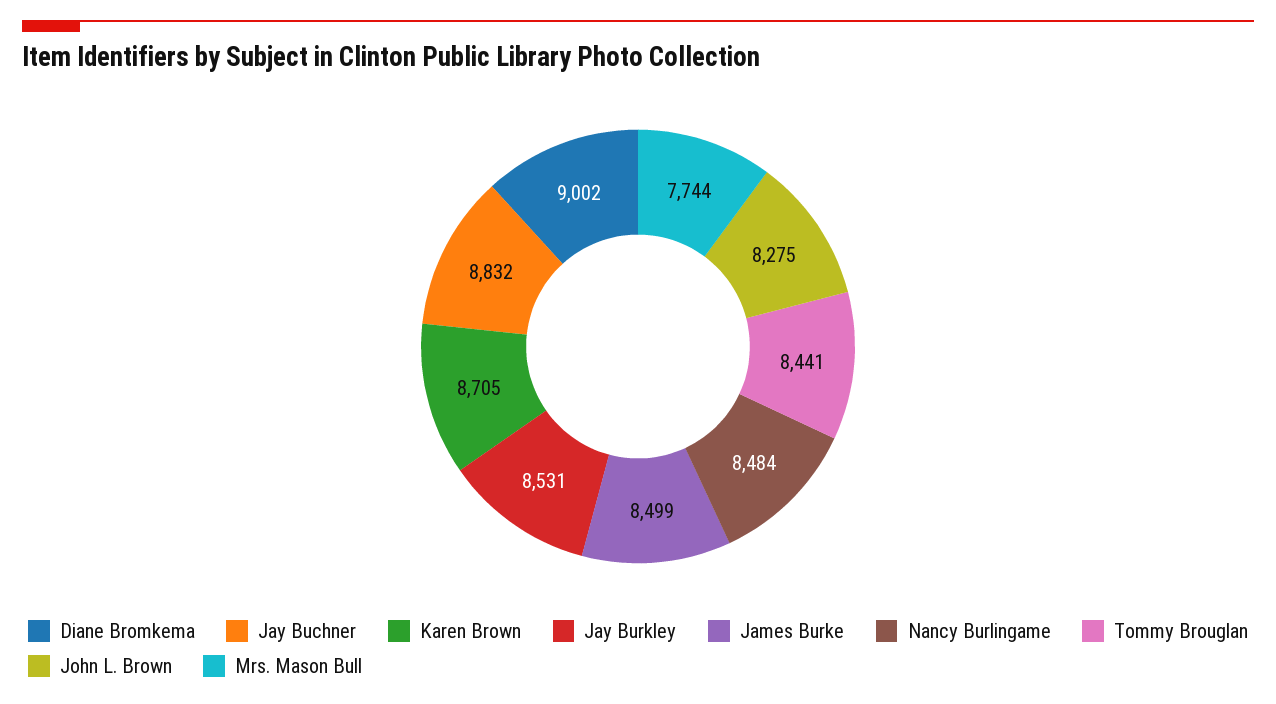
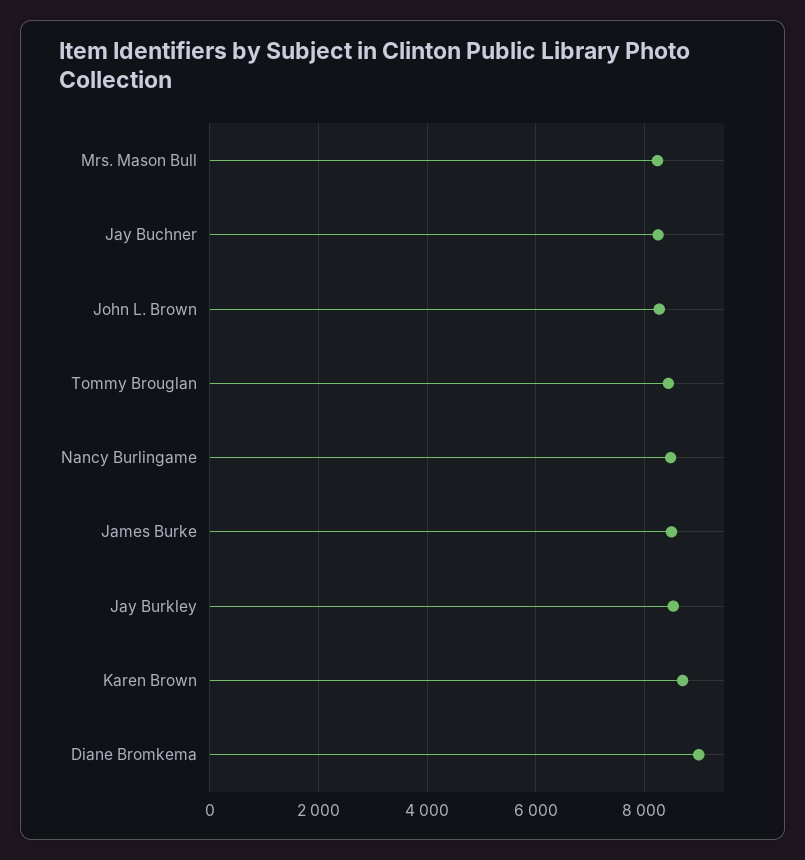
  {
    "Diane Bromkema": 9002,
-   "Jay Buchner": 8832,
+   "Jay Buchner": 8200,
    "Karen Brown": 8705,
    "Jay Burkley": 8531,
    "James Burke": 8499,
    "Nancy Burlingame": 8484,
    "Tommy Brouglan": 8441,
    "John L. Brown": 8275,
-   "Mrs. Mason Bull": 7744
+   "Mrs. Mason Bull": 8200
  }

